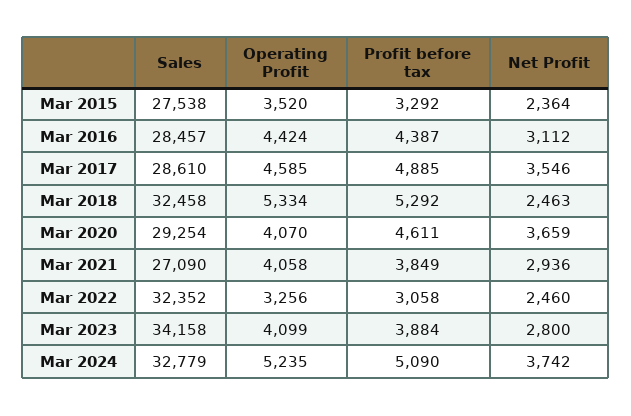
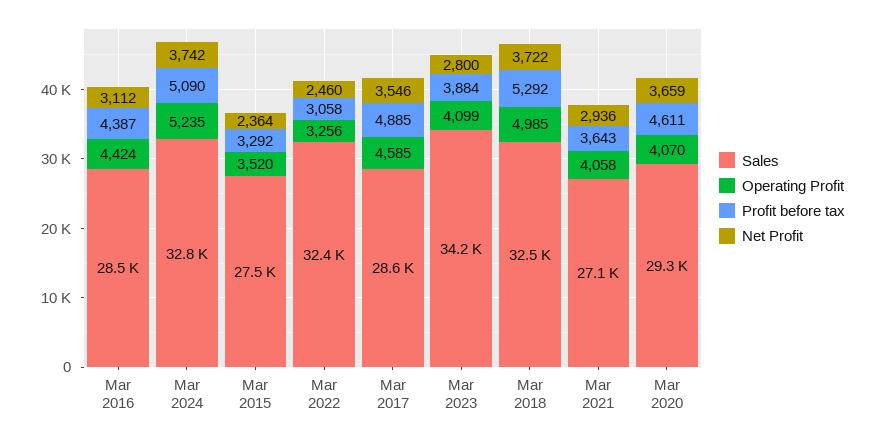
  {
    "Sales": {
      "Mar 2015": 27538,
      "Mar 2016": 28457,
      "Mar 2017": 28610,
      "Mar 2018": 32458,
      "Mar 2020": 29254,
      "Mar 2021": 27090,
      "Mar 2022": 32352,
      "Mar 2023": 34158,
      "Mar 2024": 32779
    },
    "Operating Profit": {
      "Mar 2015": 3520,
      "Mar 2016": 4424,
      "Mar 2017": 4585,
-     "Mar 2018": 5334,
+     "Mar 2018": 4985,
      "Mar 2020": 4070,
      "Mar 2021": 4058,
      "Mar 2022": 3256,
      "Mar 2023": 4099,
      "Mar 2024": 5235
    },
    "Profit before tax": {
      "Mar 2015": 3292,
      "Mar 2016": 4387,
      "Mar 2017": 4885,
      "Mar 2018": 5292,
      "Mar 2020": 4611,
-     "Mar 2021": 3849,
+     "Mar 2021": 3643,
      "Mar 2022": 3058,
      "Mar 2023": 3884,
      "Mar 2024": 5090
    },
    "Net Profit": {
      "Mar 2015": 2364,
      "Mar 2016": 3112,
      "Mar 2017": 3546,
-     "Mar 2018": 2463,
+     "Mar 2018": 3722,
      "Mar 2020": 3659,
      "Mar 2021": 2936,
      "Mar 2022": 2460,
      "Mar 2023": 2800,
      "Mar 2024": 3742
    }
  }

